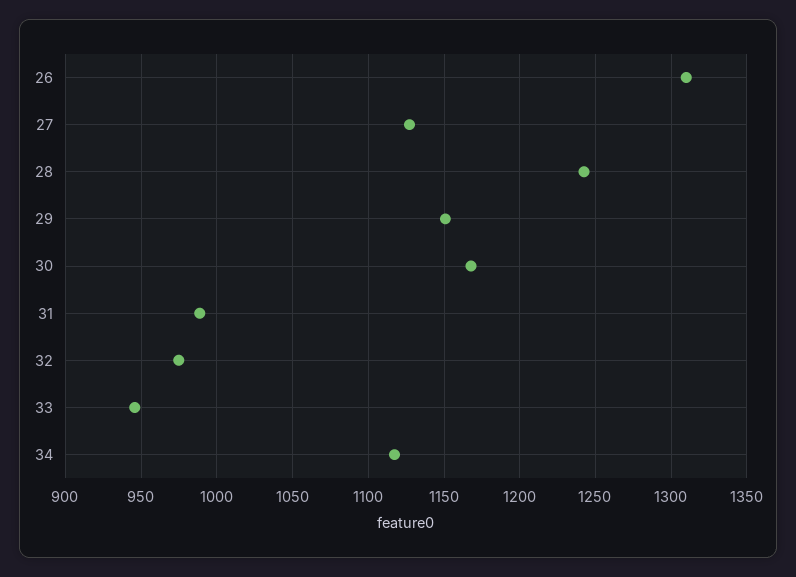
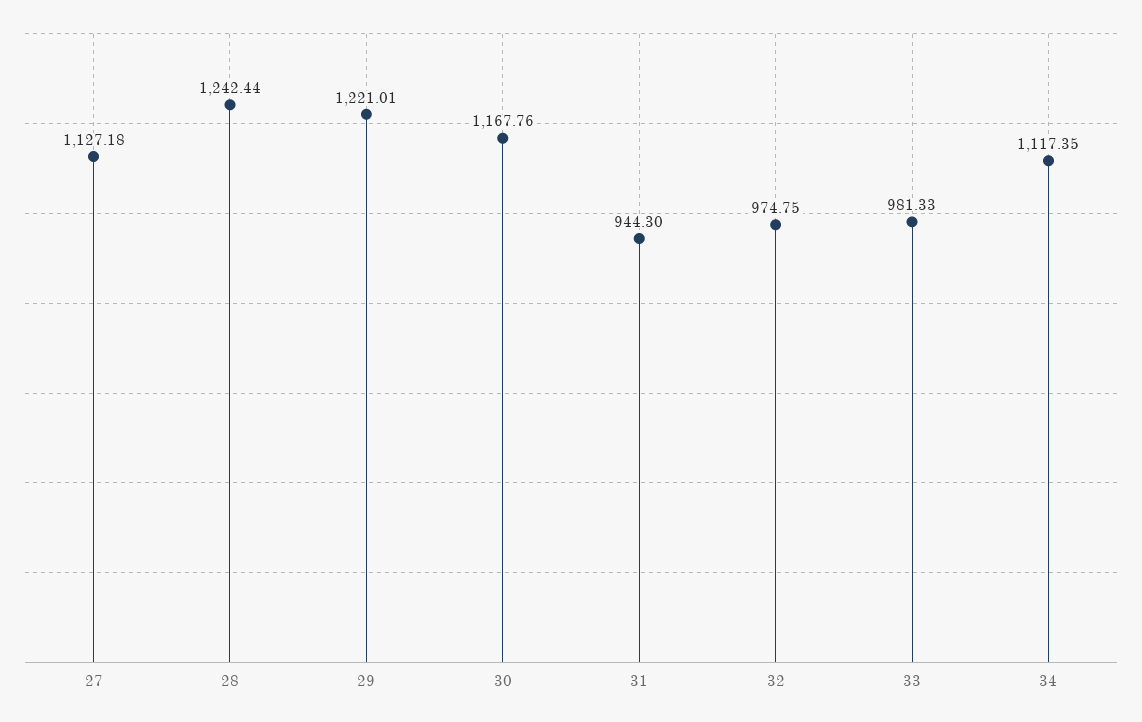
  {
-   "26": 1310,
    "27": 1127.18,
    "28": 1242.44,
-   "29": 1150,
+   "29": 1221.01,
    "30": 1167.76,
-   "31": 990,
+   "31": 944.3,
    "32": 974.75,
-   "33": 945,
+   "33": 981.33,
    "34": 1117.35
  }

